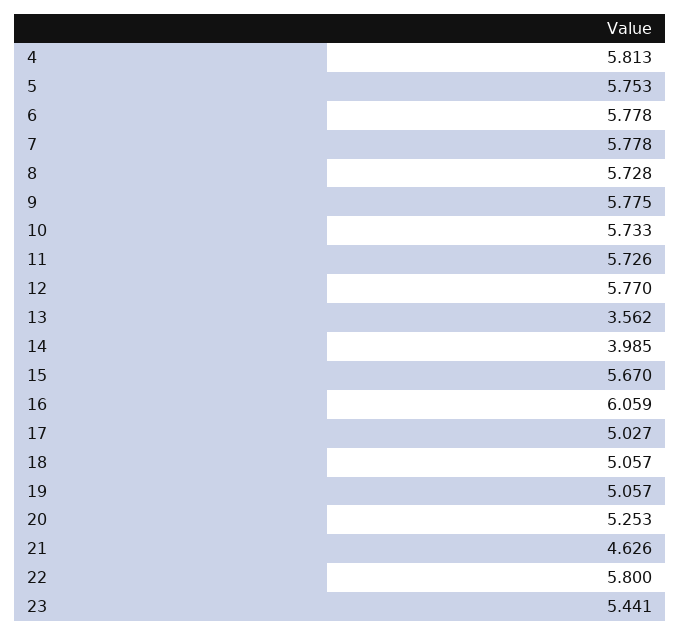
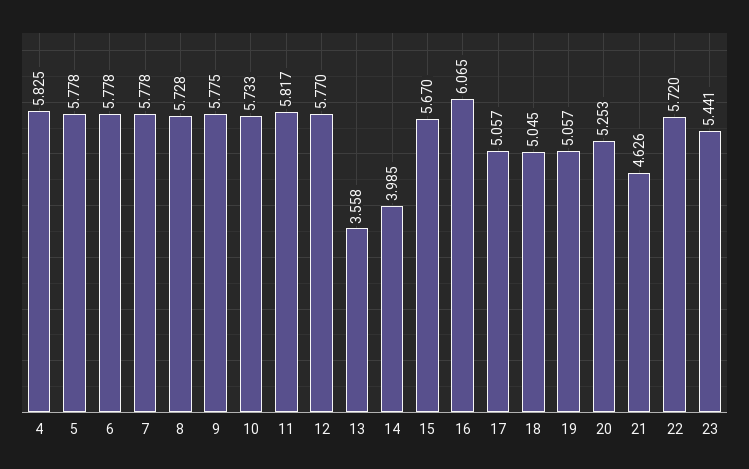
  {
-   "4": 5.813,
+   "4": 5.825,
-   "5": 5.753,
+   "5": 5.778,
    "6": 5.778,
    "7": 5.778,
    "8": 5.728,
    "9": 5.775,
    "10": 5.733,
-   "11": 5.726,
+   "11": 5.817,
    "12": 5.77,
-   "13": 3.562,
+   "13": 3.558,
    "14": 3.985,
    "15": 5.67,
-   "16": 6.059,
+   "16": 6.065,
-   "17": 5.027,
+   "17": 5.057,
-   "18": 5.057,
+   "18": 5.045,
    "19": 5.057,
    "20": 5.253,
    "21": 4.626,
-   "22": 5.8,
+   "22": 5.72,
    "23": 5.441
  }

